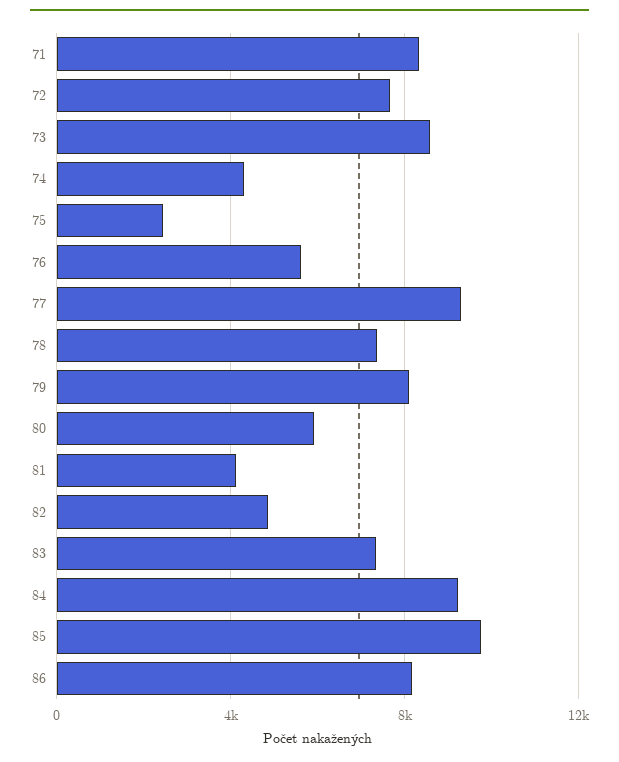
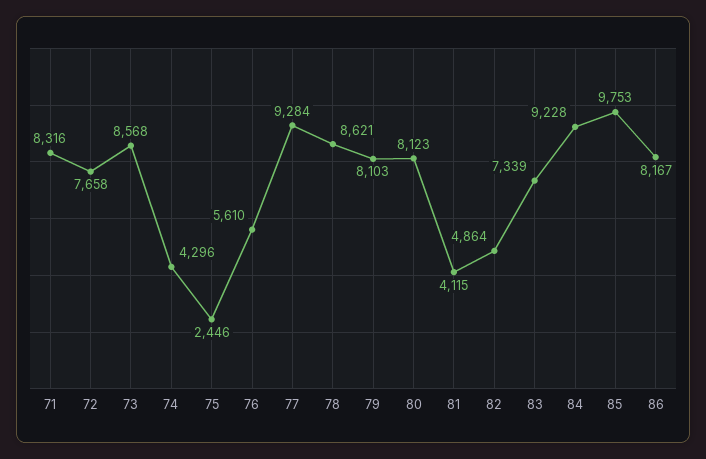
  {
    "71": 8316,
    "72": 7658,
    "73": 8568,
    "74": 4296,
    "75": 2446,
    "76": 5610,
    "77": 9284,
-   "78": 7500,
+   "78": 8621,
    "79": 8103,
-   "80": 6000,
+   "80": 8123,
    "81": 4115,
    "82": 4864,
    "83": 7339,
    "84": 9228,
    "85": 9753,
    "86": 8167
  }

